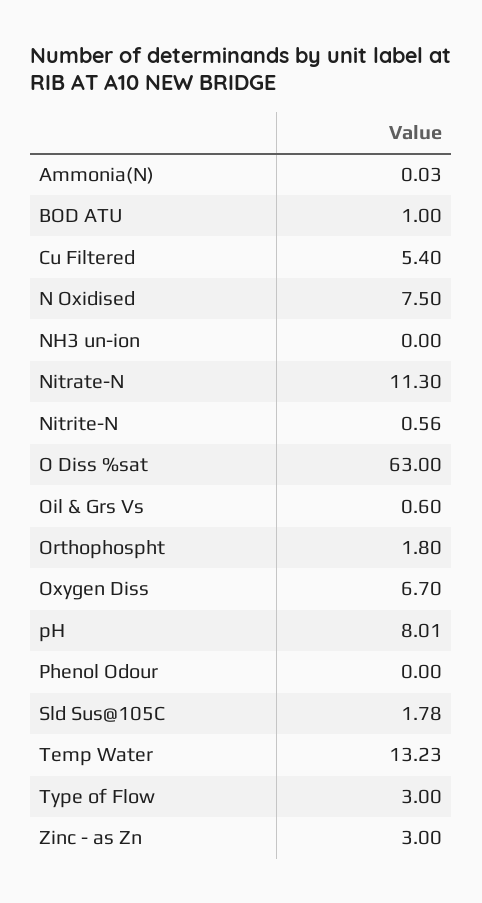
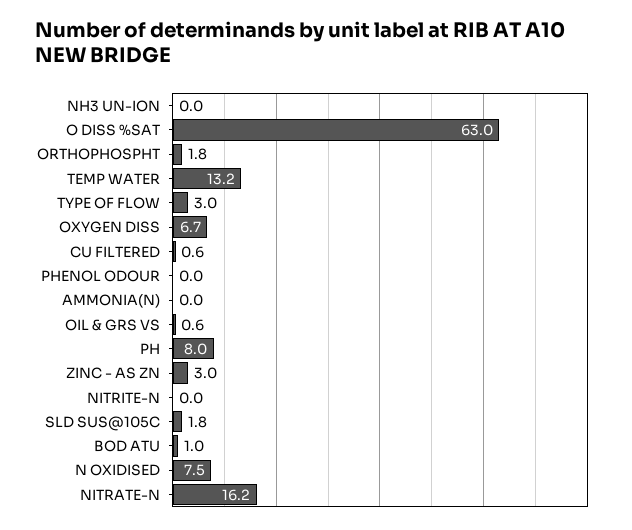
  {
    "Ammonia(N)": 0.03,
    "BOD ATU": 1,
-   "Cu Filtered": 5.4,
+   "Cu Filtered": 0.6,
    "N Oxidised": 7.5,
    "NH3 un-ion": 0,
-   "Nitrate-N": 11.3,
+   "Nitrate-N": 16.2,
-   "Nitrite-N": 0.56,
+   "Nitrite-N": 0,
    "O Diss %sat": 63,
    "Oil & Grs Vs": 0.6,
    "Orthophospht": 1.8,
    "Oxygen Diss": 6.7,
    "pH": 8.01,
    "Phenol Odour": 0,
    "Sld Sus@105C": 1.78,
    "Temp Water": 13.23,
    "Type of Flow": 3,
    "Zinc - as Zn": 3
  }

